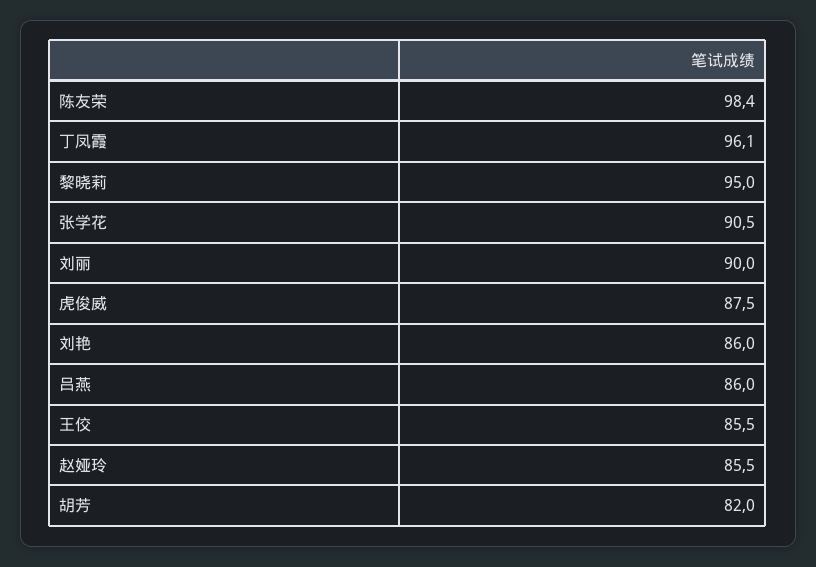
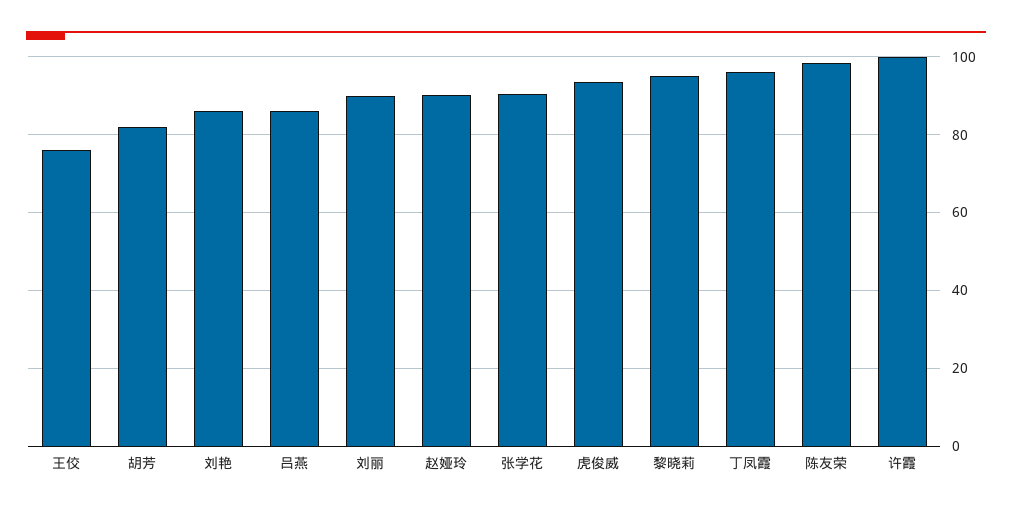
  {
    "陈友荣": 98.4,
    "丁凤霞": 96.1,
    "黎晓莉": 95,
    "张学花": 90.5,
    "刘丽": 90,
-   "虎俊威": 87.5,
+   "虎俊威": 94,
    "刘艳": 86,
    "吕燕": 86,
-   "王佼": 85.5,
+   "王佼": 76,
-   "赵娅玲": 85.5,
+   "赵娅玲": 90,
-   "胡芳": 82
+   "胡芳": 82,
+   "许霞": 100
  }

